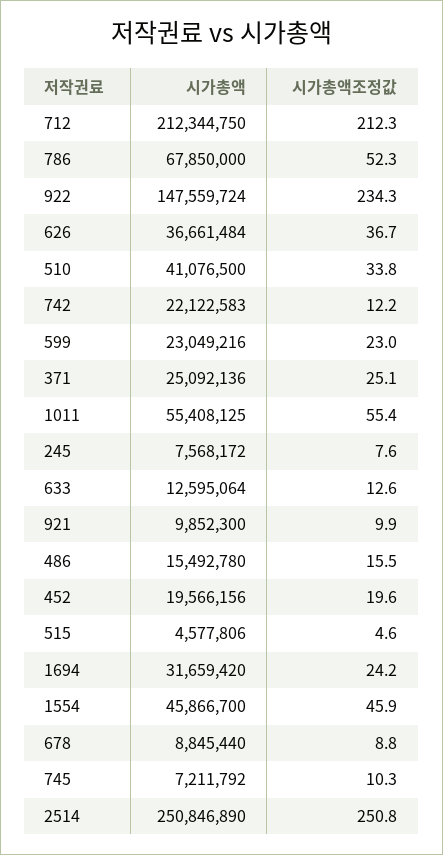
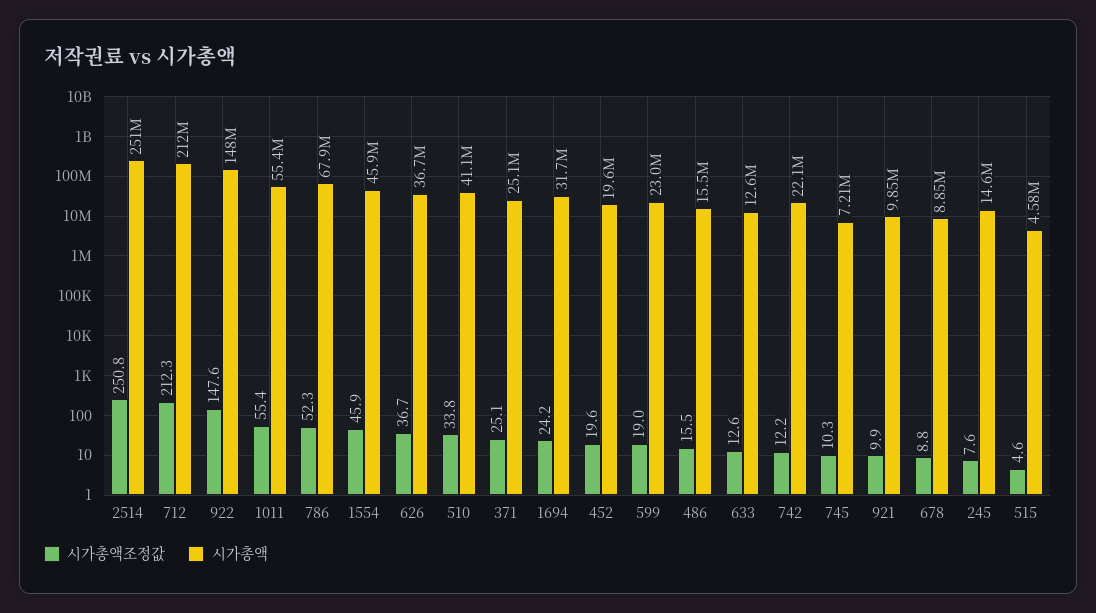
  {
    "시가총액": {
      "712": 212344750,
      "786": 67850000,
      "922": 147559724,
      "626": 36661484,
      "510": 41076500,
      "742": 22122583,
      "599": 23049216,
      "371": 25092136,
      "1011": 55408125,
-     "245": 7568172,
+     "245": 14600000,
      "633": 12595064,
      "921": 9852300,
      "486": 15492780,
      "452": 19566156,
      "515": 4577806,
      "1694": 31659420,
      "1554": 45866700,
      "678": 8845440,
      "745": 7211792,
      "2514": 250846890
    },
    "시가총액조정값": {
      "712": 212.3,
      "786": 52.3,
-     "922": 234.3,
+     "922": 147.6,
      "626": 36.7,
      "510": 33.8,
      "742": 12.2,
-     "599": 23,
+     "599": 19,
      "371": 25.1,
      "1011": 55.4,
      "245": 7.6,
      "633": 12.6,
      "921": 9.9,
      "486": 15.5,
      "452": 19.6,
      "515": 4.6,
      "1694": 24.2,
      "1554": 45.9,
      "678": 8.8,
      "745": 10.3,
      "2514": 250.8
    }
  }

